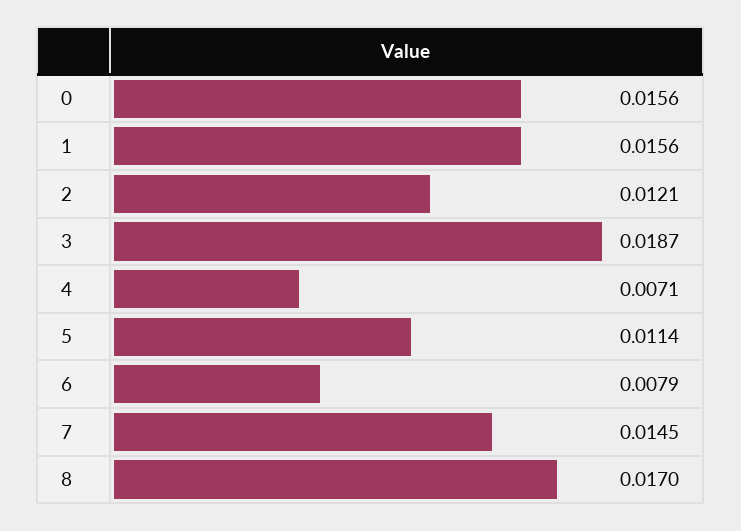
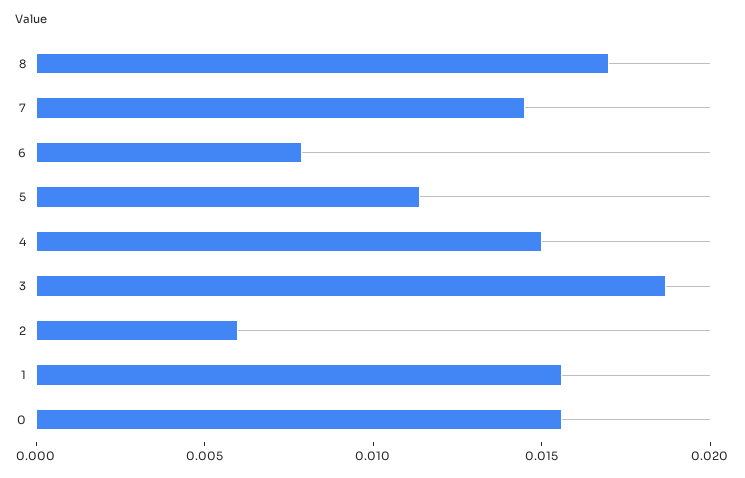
  {
    "0": 0.0156,
    "1": 0.0156,
-   "2": 0.0121,
+   "2": 0.006,
    "3": 0.0187,
-   "4": 0.0071,
+   "4": 0.015,
    "5": 0.0114,
    "6": 0.0079,
    "7": 0.0145,
    "8": 0.017
  }

